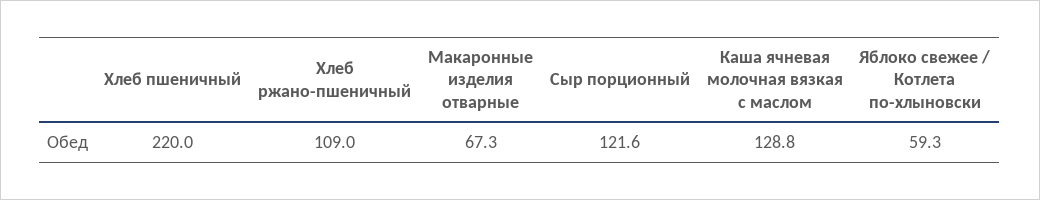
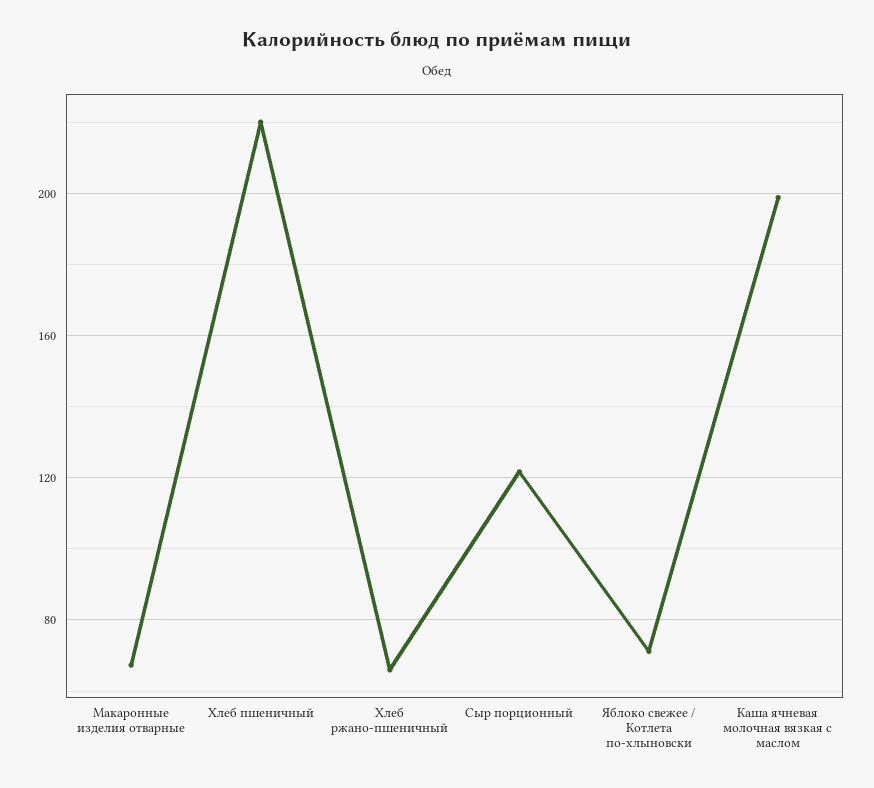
  {
    "Хлеб пшеничный": 220,
-   "Хлеб ржано-пшеничный": 109,
+   "Хлеб ржано-пшеничный": 65,
    "Макаронные изделия отварные": 67.3,
    "Сыр порционный": 121.6,
-   "Каша ячневая молочная вязкая с маслом": 128.8,
+   "Каша ячневая молочная вязкая с маслом": 200,
-   "Яблоко свежее / Котлета по-хлыновски": 59.3
+   "Яблоко свежее / Котлета по-хлыновски": 70
  }

